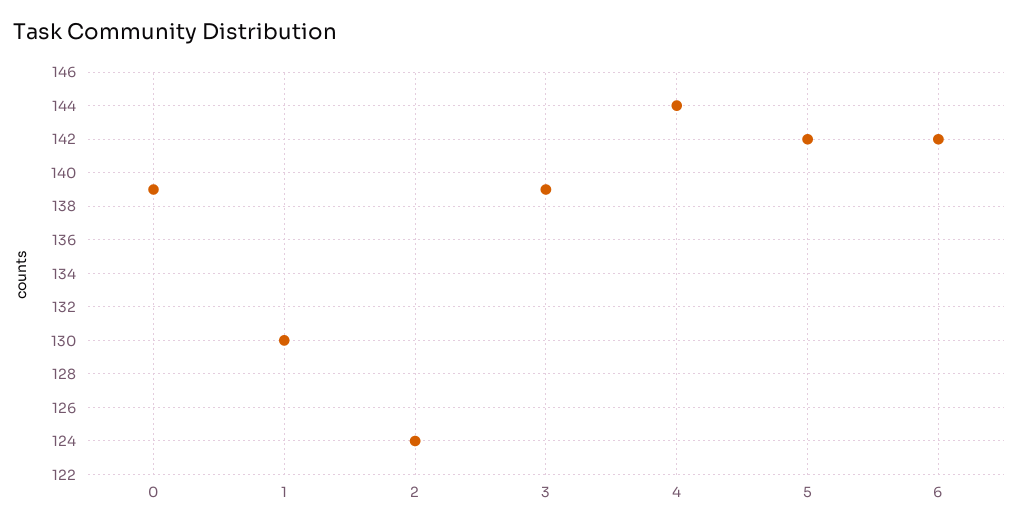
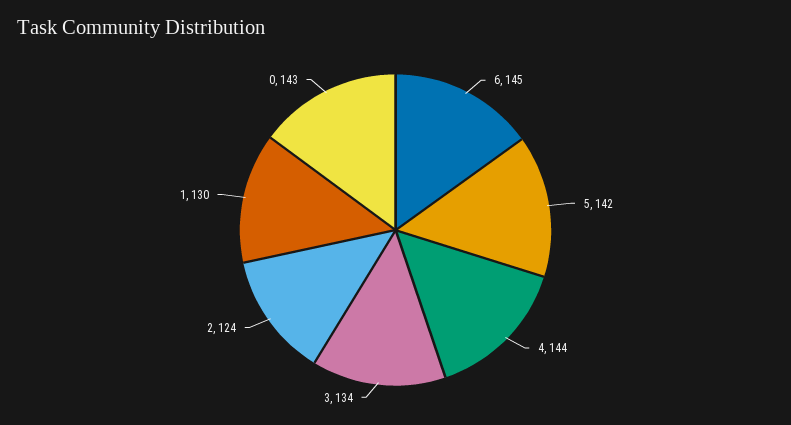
  {
-   "0": 139,
+   "0": 143,
    "1": 130,
    "2": 124,
-   "3": 139,
+   "3": 134,
    "4": 144,
    "5": 142,
-   "6": 142
+   "6": 145
  }

